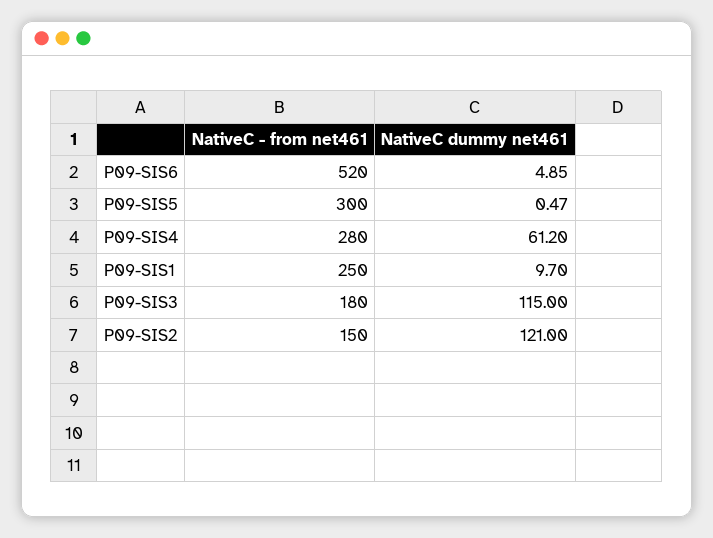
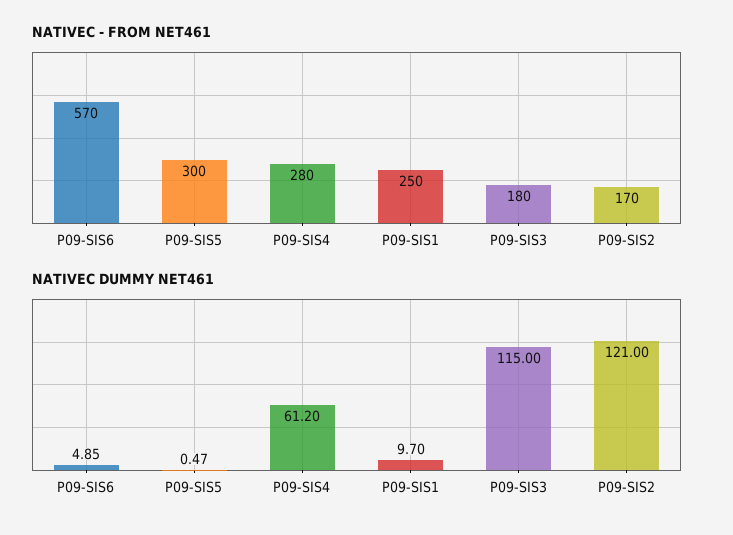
  {
    "NativeC - from net461": {
-     "P09-SIS6": 520,
+     "P09-SIS6": 570,
      "P09-SIS5": 300,
      "P09-SIS4": 280,
      "P09-SIS1": 250,
      "P09-SIS3": 180,
-     "P09-SIS2": 150
+     "P09-SIS2": 170
    },
    "NativeC dummy net461": {
      "P09-SIS6": 4.85,
      "P09-SIS5": 0.47,
      "P09-SIS4": 61.2,
      "P09-SIS1": 9.7,
      "P09-SIS3": 115,
      "P09-SIS2": 121
    }
  }

